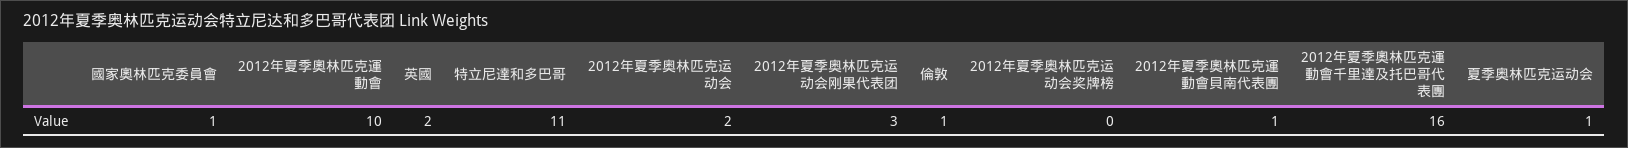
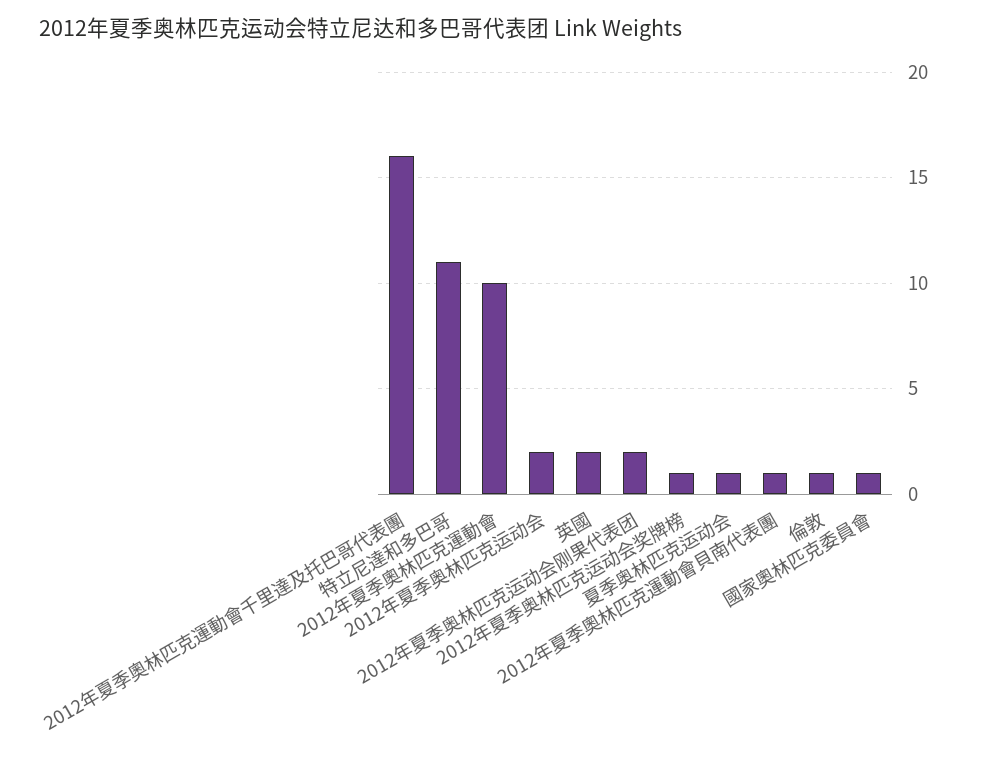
  {
    "國家奧林匹克委員會": 1,
    "2012年夏季奧林匹克運動會": 10,
    "英國": 2,
    "特立尼達和多巴哥": 11,
    "2012年夏季奥林匹克运动会": 2,
-   "2012年夏季奥林匹克运动会刚果代表团": 3,
+   "2012年夏季奥林匹克运动会刚果代表团": 2,
    "倫敦": 1,
-   "2012年夏季奥林匹克运动会奖牌榜": 0,
+   "2012年夏季奥林匹克运动会奖牌榜": 1,
    "2012年夏季奧林匹克運動會貝南代表團": 1,
    "2012年夏季奧林匹克運動會千里達及托巴哥代表團": 16,
    "夏季奥林匹克运动会": 1
  }

